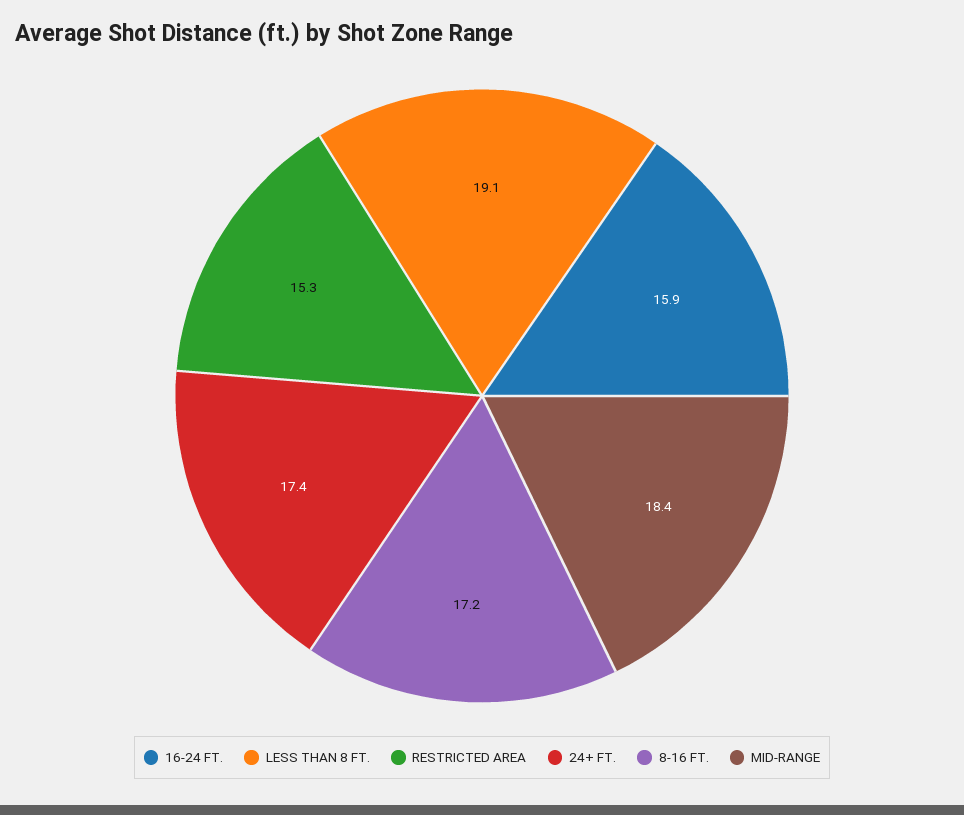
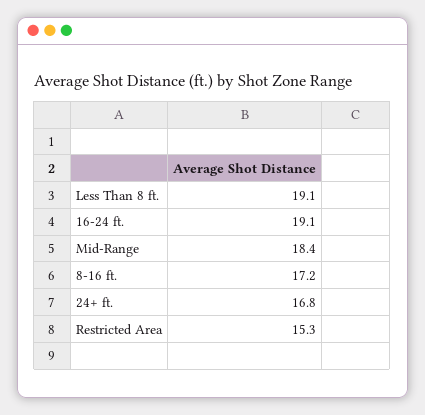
  {
-   "16-24 FT.": 15.9,
+   "16-24 FT.": 19.1,
    "LESS THAN 8 FT.": 19.1,
    "RESTRICTED AREA": 15.3,
-   "24+ FT.": 17.4,
+   "24+ FT.": 16.8,
    "8-16 FT.": 17.2,
    "MID-RANGE": 18.4
  }

